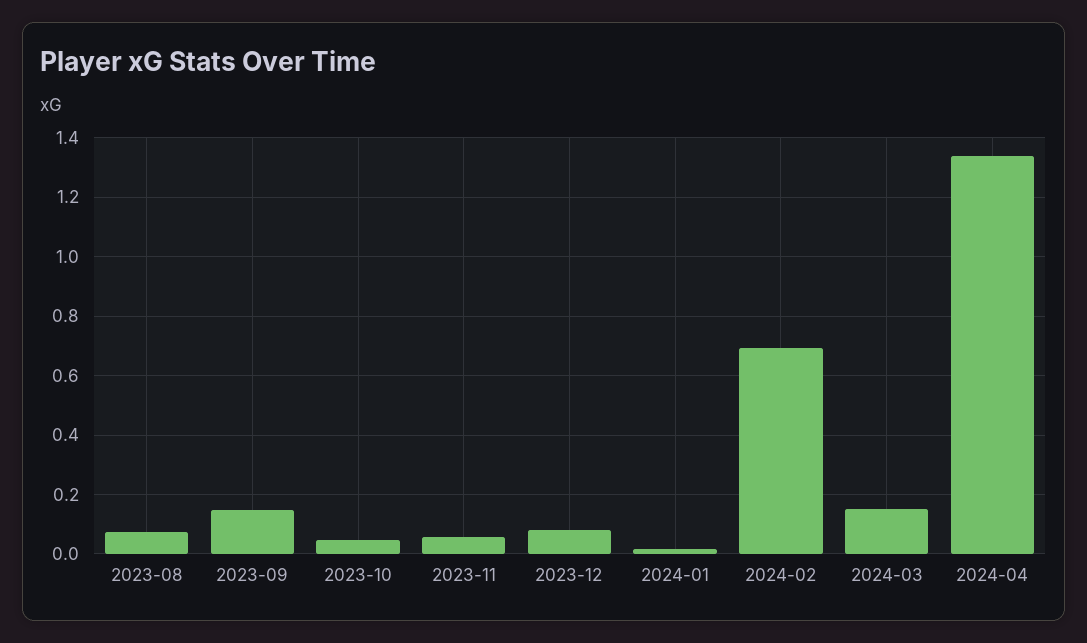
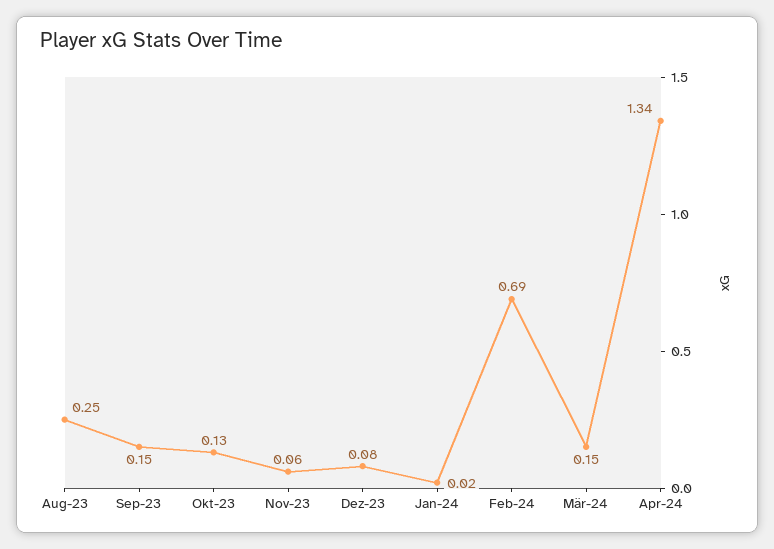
  {
-   "2023-08": 0.075,
+   "2023-08": 0.25,
    "2023-09": 0.15,
-   "2023-10": 0.05,
+   "2023-10": 0.13,
    "2023-11": 0.06,
    "2023-12": 0.08,
    "2024-01": 0.02,
    "2024-02": 0.69,
    "2024-03": 0.15,
    "2024-04": 1.34
  }

